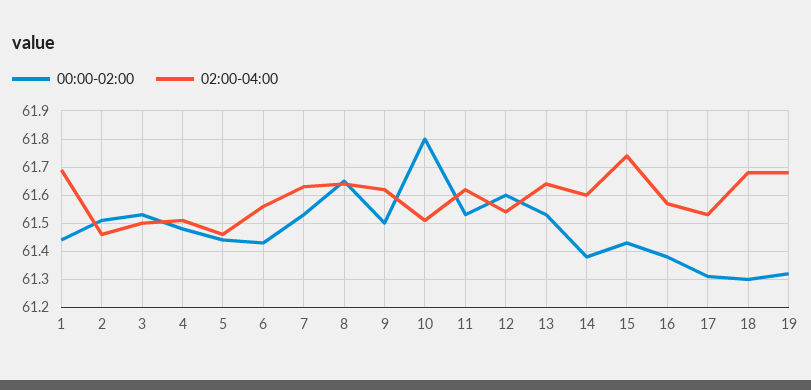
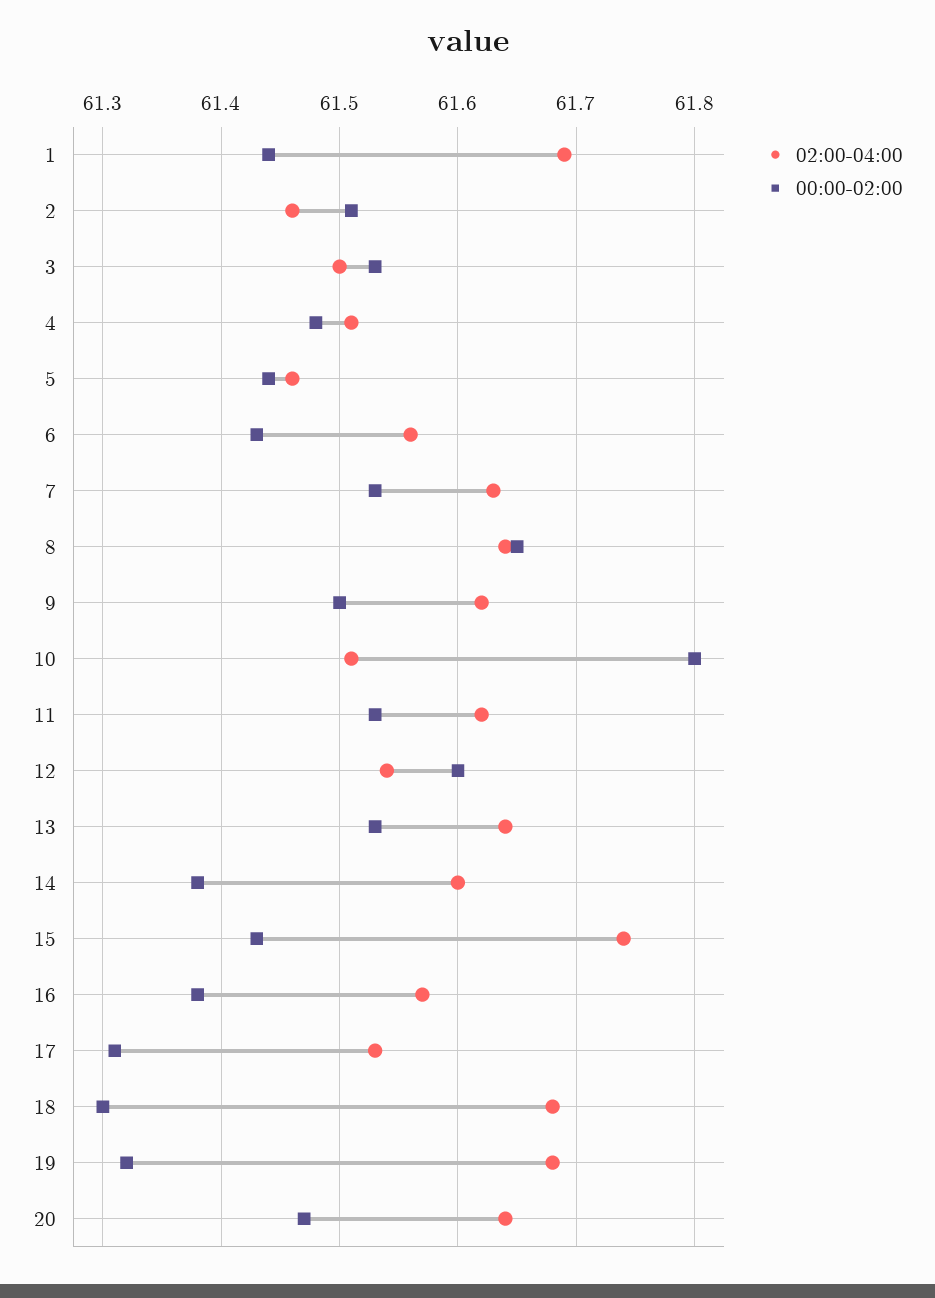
  {
    "00:00-02:00": {
      "1": 61.44,
      "2": 61.51,
      "3": 61.53,
      "4": 61.48,
      "5": 61.44,
      "6": 61.43,
      "7": 61.53,
      "8": 61.65,
      "9": 61.5,
      "10": 61.8,
      "11": 61.53,
      "12": 61.6,
      "13": 61.53,
      "14": 61.38,
      "15": 61.43,
      "16": 61.38,
      "17": 61.31,
      "18": 61.3,
-     "19": 61.32
+     "19": 61.32,
+     "20": 61.47
    },
    "02:00-04:00": {
      "1": 61.69,
      "2": 61.46,
      "3": 61.5,
      "4": 61.51,
      "5": 61.46,
      "6": 61.56,
      "7": 61.63,
      "8": 61.64,
      "9": 61.62,
      "10": 61.51,
      "11": 61.62,
      "12": 61.54,
      "13": 61.64,
      "14": 61.6,
      "15": 61.74,
      "16": 61.57,
      "17": 61.53,
      "18": 61.68,
-     "19": 61.68
+     "19": 61.68,
+     "20": 61.64
    }
  }

